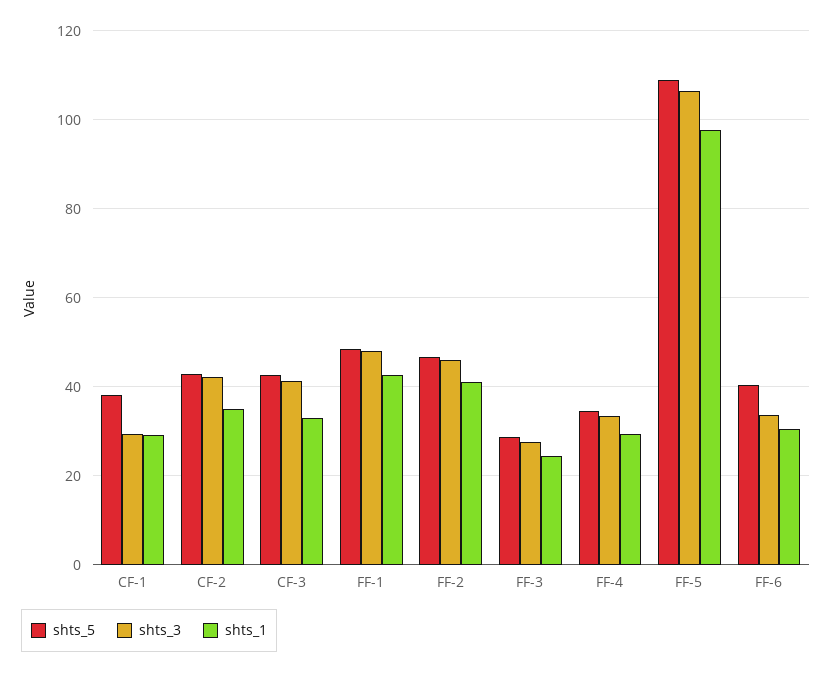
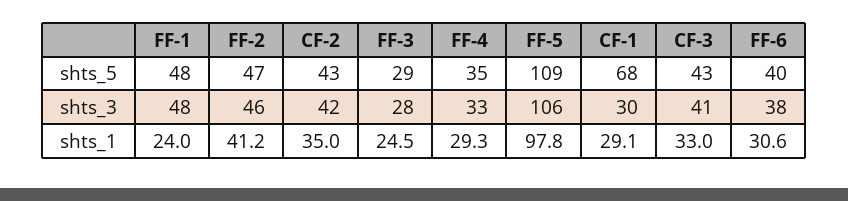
  {
    "shts_5": {
-     "CF-1": 38,
+     "CF-1": 68,
      "CF-2": 43,
      "CF-3": 43,
      "FF-1": 48,
      "FF-2": 47,
      "FF-3": 29,
      "FF-4": 35,
      "FF-5": 109,
      "FF-6": 40
    },
    "shts_3": {
      "CF-1": 30,
      "CF-2": 42,
      "CF-3": 41,
      "FF-1": 48,
      "FF-2": 46,
      "FF-3": 28,
      "FF-4": 33,
      "FF-5": 106,
-     "FF-6": 34
+     "FF-6": 38
    },
    "shts_1": {
      "CF-1": 29.1,
      "CF-2": 35,
      "CF-3": 33,
-     "FF-1": 42,
+     "FF-1": 24,
      "FF-2": 41.2,
      "FF-3": 24.5,
      "FF-4": 29.3,
      "FF-5": 97.8,
      "FF-6": 30.6
    }
  }

